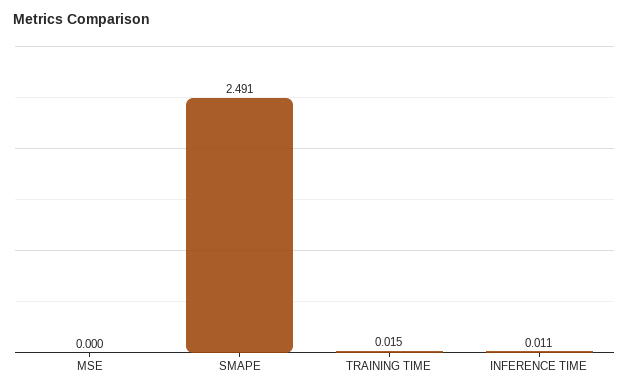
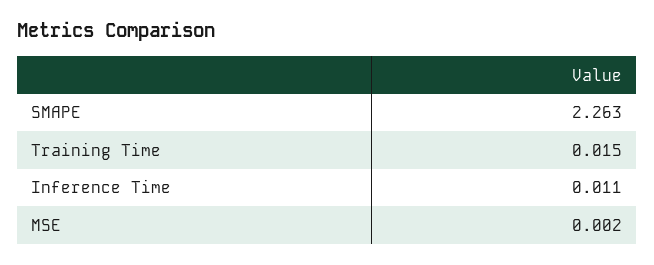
  {
-   "MSE": 0,
+   "MSE": 0.002,
-   "SMAPE": 2.491,
+   "SMAPE": 2.263,
    "TRAINING TIME": 0.015,
    "INFERENCE TIME": 0.011
  }

